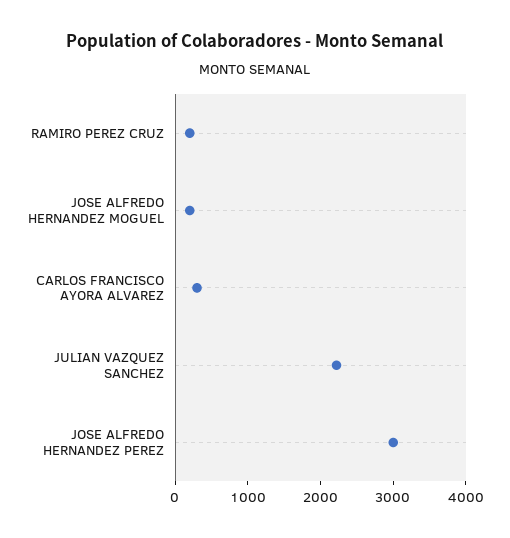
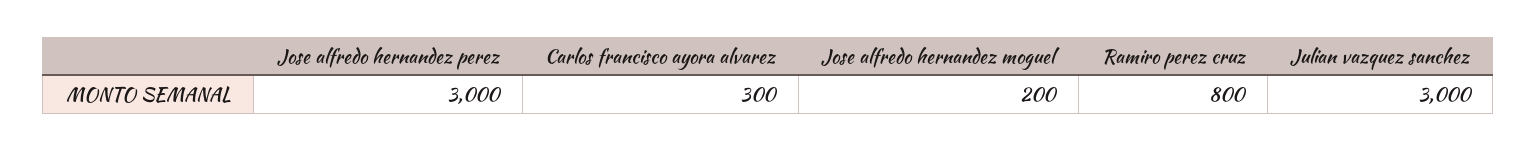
  {
-   "RAMIRO PEREZ CRUZ": 200,
+   "RAMIRO PEREZ CRUZ": 800,
    "JOSE ALFREDO HERNANDEZ MOGUEL": 200,
    "CARLOS FRANCISCO AYORA ALVAREZ": 300,
-   "JULIAN VAZQUEZ SANCHEZ": 2200,
+   "JULIAN VAZQUEZ SANCHEZ": 3000,
    "JOSE ALFREDO HERNANDEZ PEREZ": 3000
  }

